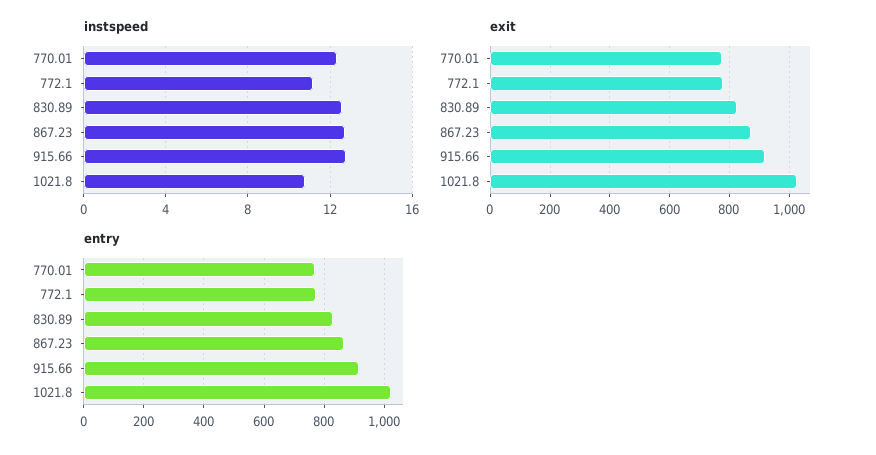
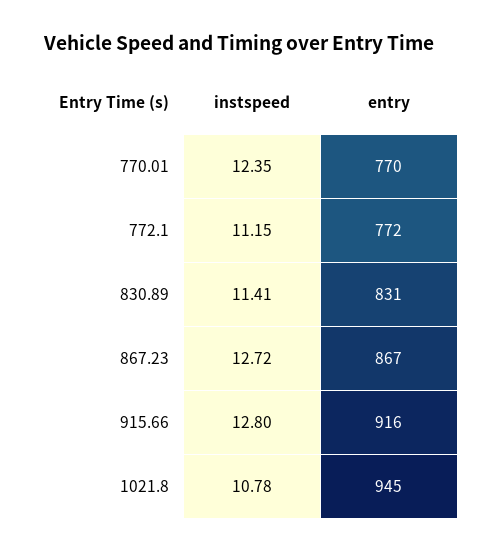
  {
    "instspeed": {
      "770.01": 12.35,
      "772.1": 11.15,
-     "830.89": 12.5,
+     "830.89": 11.41,
      "867.23": 12.72,
      "915.66": 12.8,
      "1021.8": 10.78
    },
-   "exit": {
-     "770.01": 775,
-     "772.1": 775,
-     "830.89": 825,
-     "867.23": 875,
-     "915.66": 925,
-     "1021.8": 1025
-   },
    "entry": {
      "770.01": 770,
      "772.1": 772,
      "830.89": 831,
      "867.23": 867,
      "915.66": 916,
-     "1021.8": 1020
+     "1021.8": 945
    }
  }

